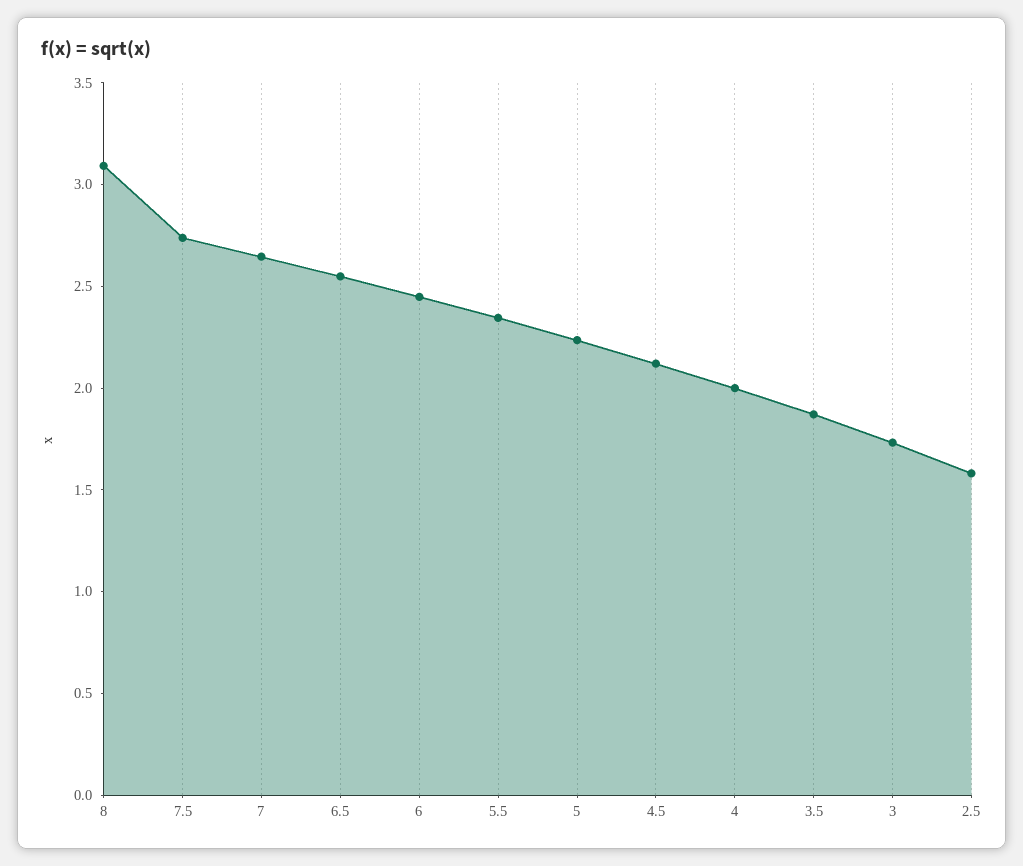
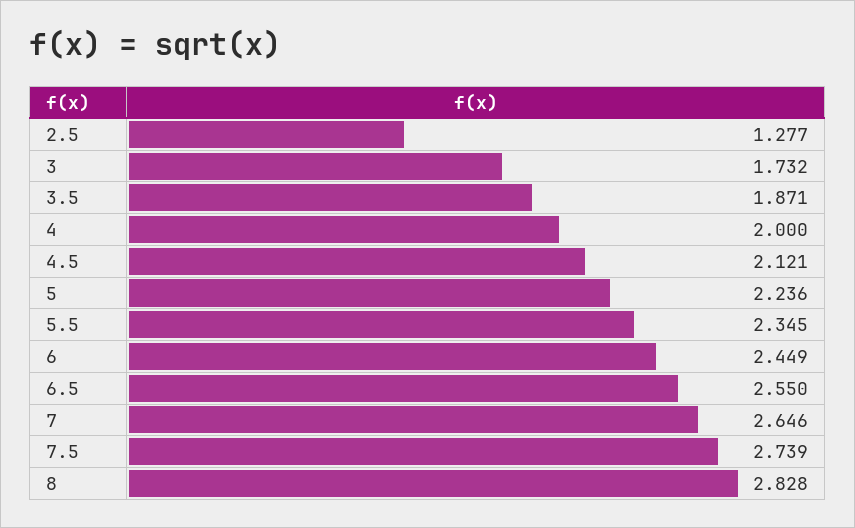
  {
-   "8": 3.1,
+   "8": 2.828,
    "7.5": 2.739,
    "7": 2.646,
    "6.5": 2.55,
    "6": 2.449,
    "5.5": 2.345,
    "5": 2.236,
    "4.5": 2.121,
    "4": 2,
    "3.5": 1.871,
    "3": 1.732,
-   "2.5": 1.6
+   "2.5": 1.277
  }

